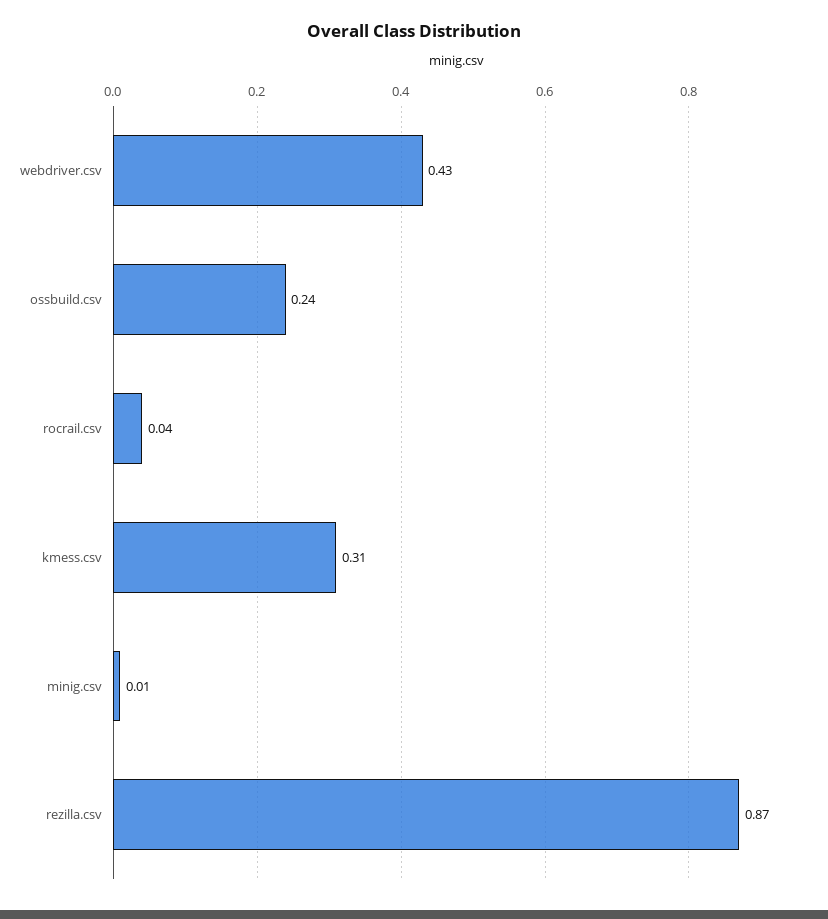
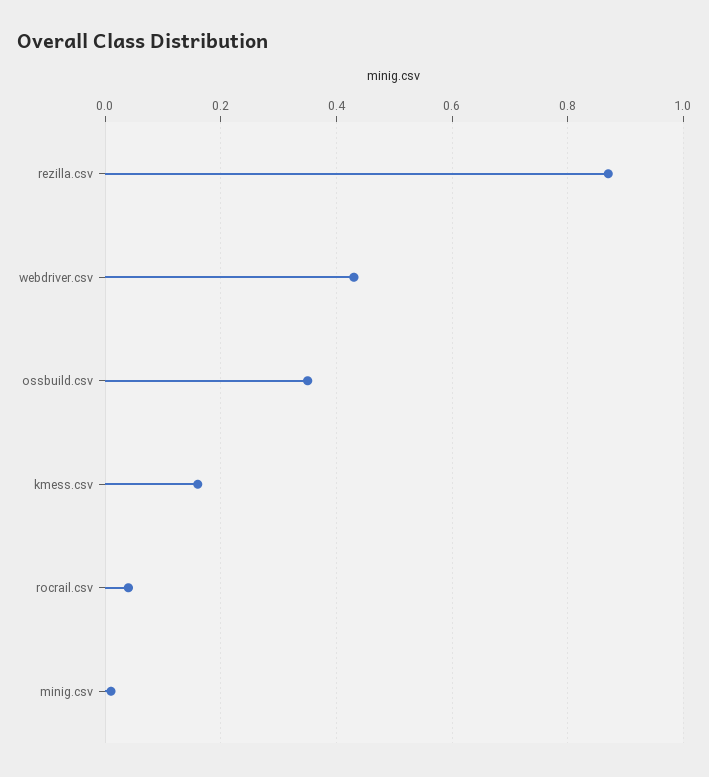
  {
    "webdriver.csv": 0.43,
-   "ossbuild.csv": 0.24,
+   "ossbuild.csv": 0.35,
    "rocrail.csv": 0.04,
-   "kmess.csv": 0.31,
+   "kmess.csv": 0.15,
    "minig.csv": 0.01,
    "rezilla.csv": 0.87
  }

